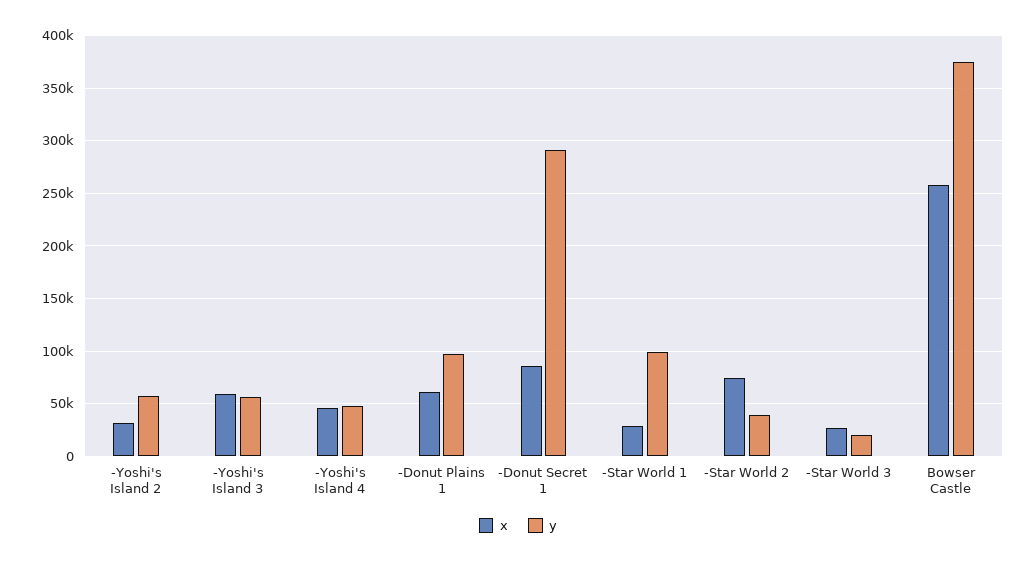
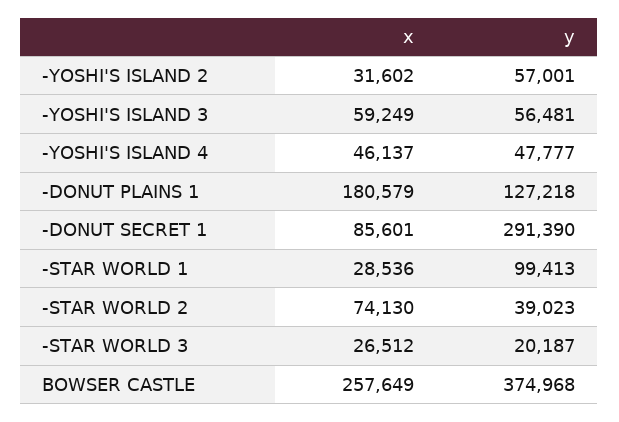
  {
    "x": {
      "-Yoshi's Island 2": 31602,
      "-Yoshi's Island 3": 59249,
      "-Yoshi's Island 4": 46137,
-     "-Donut Plains 1": 60000,
+     "-Donut Plains 1": 180579,
      "-Donut Secret 1": 85601,
      "-Star World 1": 28536,
      "-Star World 2": 74130,
      "-Star World 3": 26512,
      "Bowser Castle": 257649
    },
    "y": {
      "-Yoshi's Island 2": 57001,
      "-Yoshi's Island 3": 56481,
      "-Yoshi's Island 4": 47777,
-     "-Donut Plains 1": 100000,
+     "-Donut Plains 1": 127218,
      "-Donut Secret 1": 291390,
      "-Star World 1": 99413,
      "-Star World 2": 39023,
      "-Star World 3": 20187,
      "Bowser Castle": 374968
    }
  }

